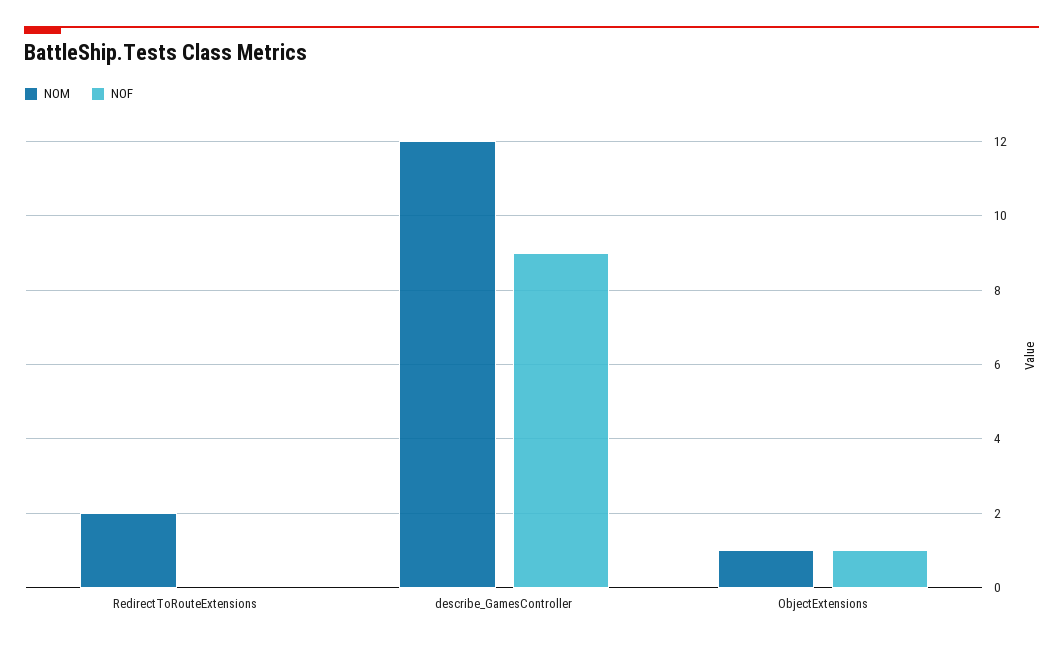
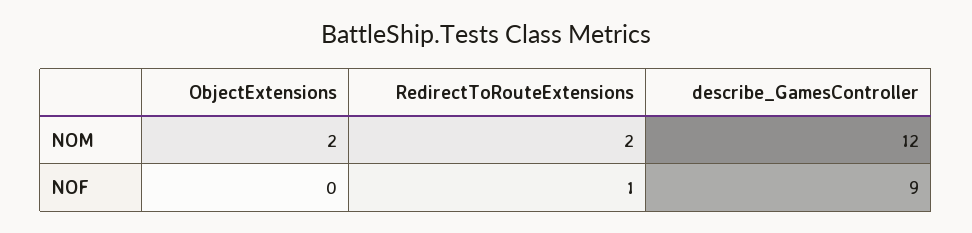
  {
    "NOM": {
      "RedirectToRouteExtensions": 2,
      "describe_GamesController": 12,
-     "ObjectExtensions": 1
+     "ObjectExtensions": 2
    },
    "NOF": {
-     "RedirectToRouteExtensions": 0,
+     "RedirectToRouteExtensions": 1,
      "describe_GamesController": 9,
-     "ObjectExtensions": 1
+     "ObjectExtensions": 0
    }
  }

